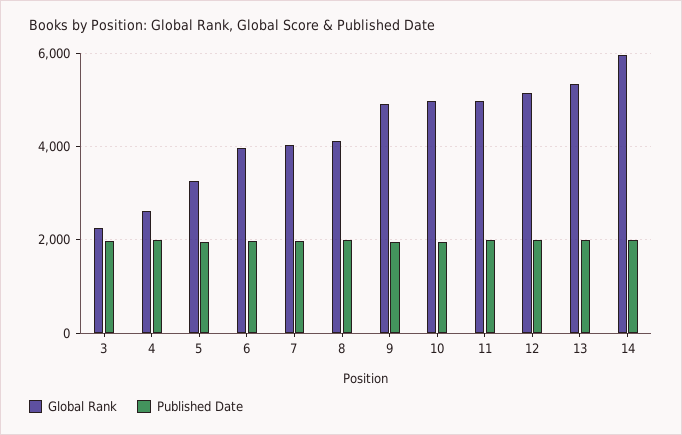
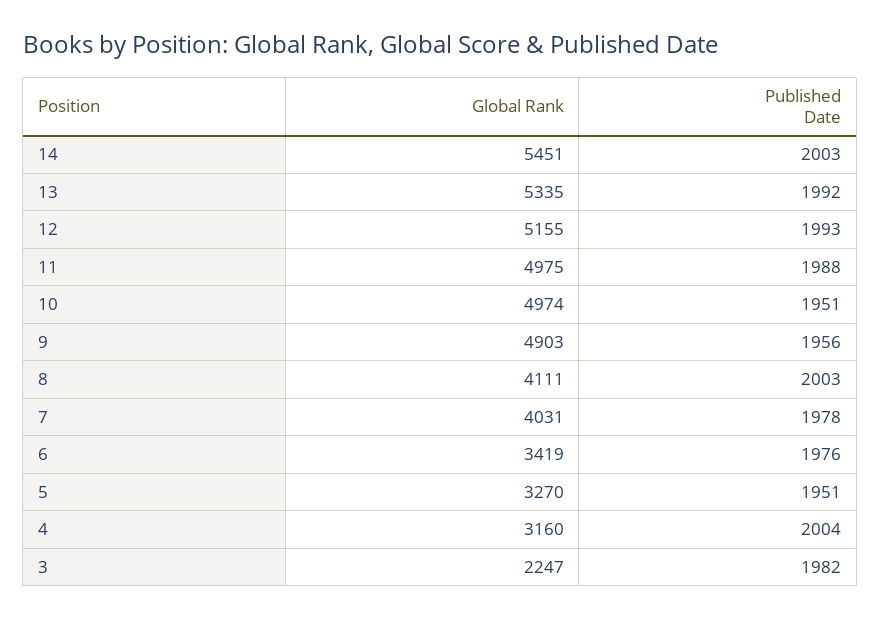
  {
    "Global Rank": {
      "3": 2247,
-     "4": 2600,
+     "4": 3160,
      "5": 3270,
-     "6": 4000,
+     "6": 3419,
      "7": 4031,
      "8": 4111,
      "9": 4903,
      "10": 4974,
      "11": 4975,
      "12": 5155,
      "13": 5335,
-     "14": 6000
+     "14": 5451
    },
    "Published Date": {
      "3": 1982,
      "4": 2004,
      "5": 1951,
      "6": 1976,
      "7": 1978,
      "8": 2003,
      "9": 1956,
      "10": 1951,
      "11": 1988,
      "12": 1993,
      "13": 1992,
      "14": 2003
    }
  }

